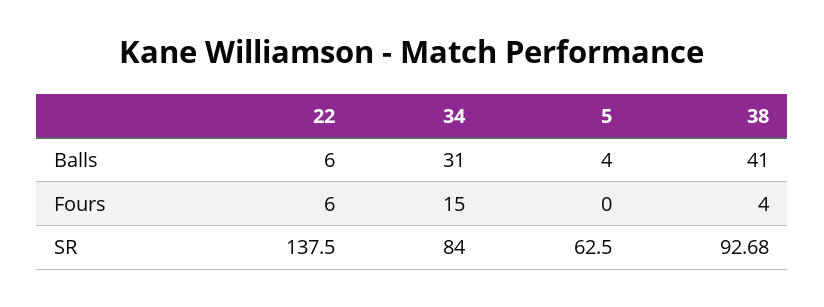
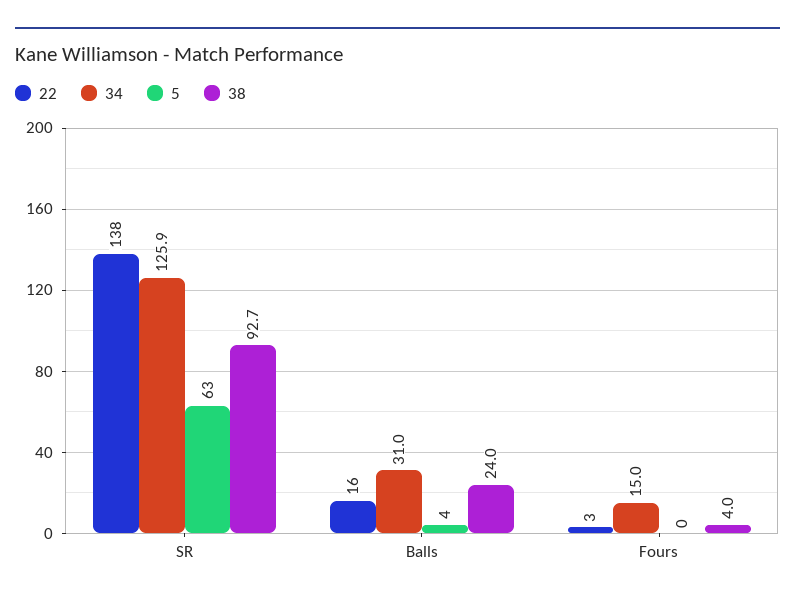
  {
    "22": {
-     "Balls": 6,
+     "Balls": 16,
-     "Fours": 6,
+     "Fours": 3,
      "SR": 137.5
    },
    "34": {
      "Balls": 31,
      "Fours": 15,
-     "SR": 84
+     "SR": 125.9
    },
    "5": {
      "Balls": 4,
      "Fours": 0,
      "SR": 62.5
    },
    "38": {
-     "Balls": 41,
+     "Balls": 24,
      "Fours": 4,
      "SR": 92.68
    }
  }

